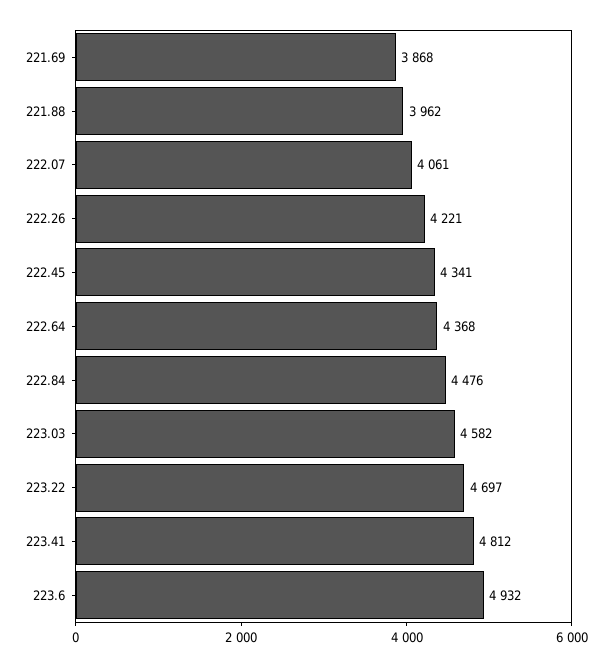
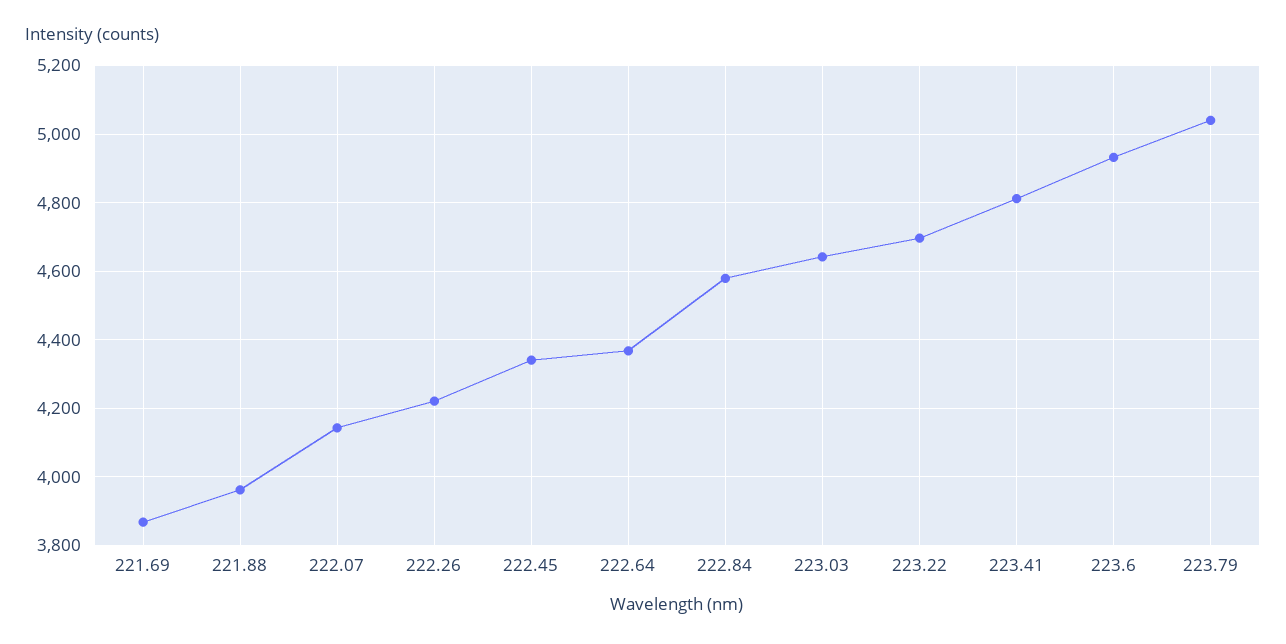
  {
    "221.69": 3868,
    "221.88": 3962,
-   "222.07": 4061,
+   "222.07": 4140,
    "222.26": 4221,
    "222.45": 4341,
    "222.64": 4368,
-   "222.84": 4476,
+   "222.84": 4580,
-   "223.03": 4582,
+   "223.03": 4640,
    "223.22": 4697,
    "223.41": 4812,
-   "223.6": 4932
+   "223.6": 4932,
+   "223.79": 5040
  }

